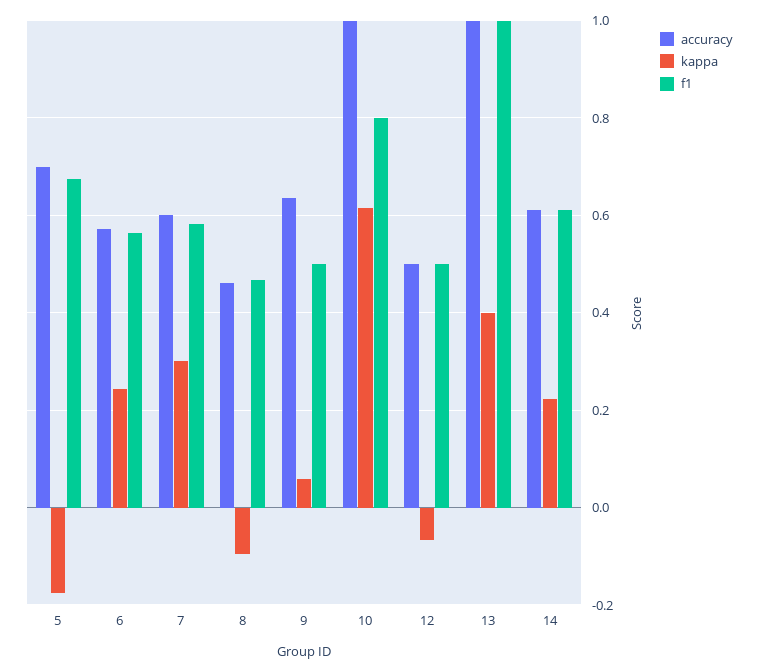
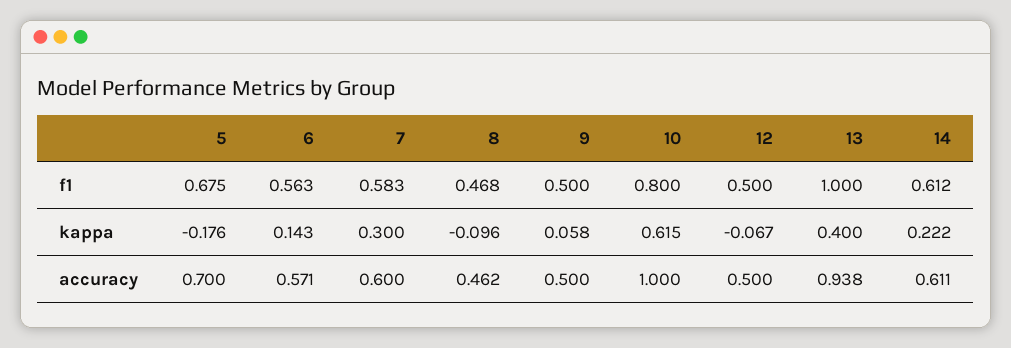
  {
    "accuracy": {
      "5": 0.7,
      "6": 0.571,
      "7": 0.6,
      "8": 0.462,
-     "9": 0.64,
+     "9": 0.5,
      "10": 1,
      "12": 0.5,
-     "13": 1,
+     "13": 0.938,
      "14": 0.611
    },
    "kappa": {
      "5": -0.176,
-     "6": 0.24,
+     "6": 0.143,
      "7": 0.3,
      "8": -0.096,
      "9": 0.058,
      "10": 0.615,
      "12": -0.067,
      "13": 0.4,
      "14": 0.222
    },
    "f1": {
      "5": 0.675,
      "6": 0.563,
      "7": 0.583,
      "8": 0.468,
      "9": 0.5,
      "10": 0.8,
      "12": 0.5,
      "13": 1,
      "14": 0.612
    }
  }

